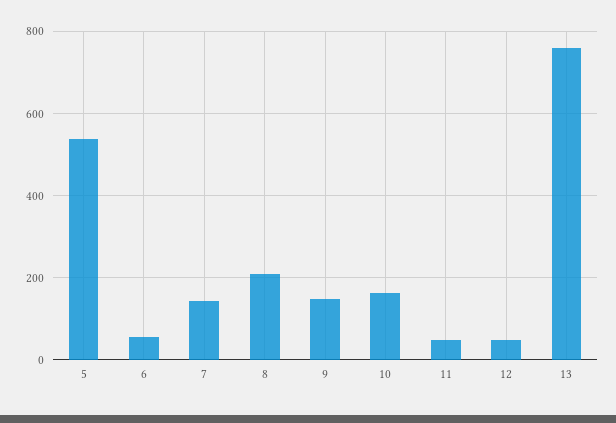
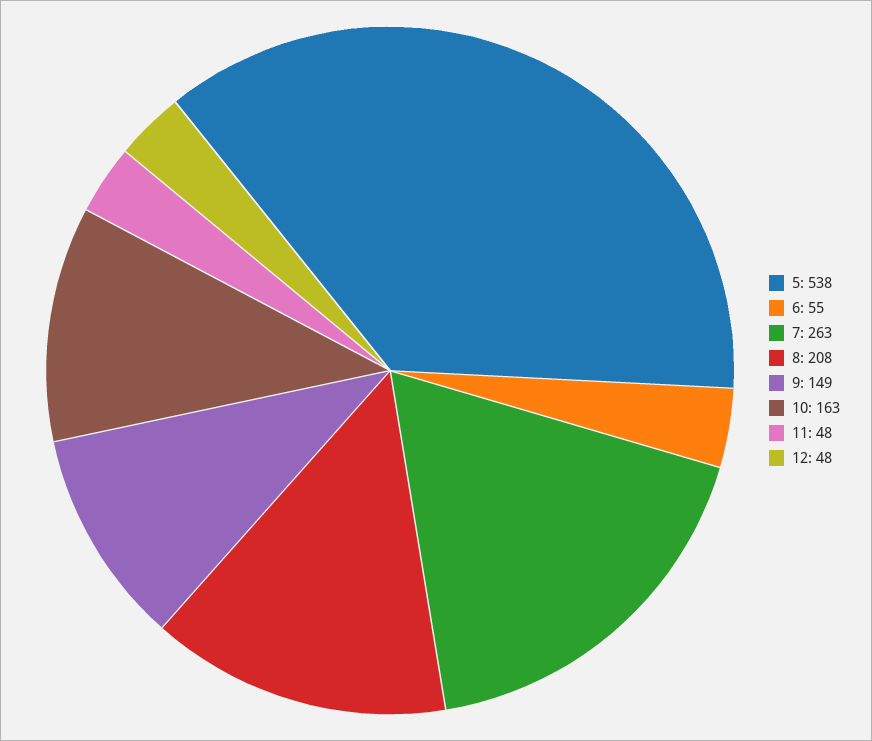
  {
    "5": 538,
    "6": 55,
-   "7": 140,
+   "7": 263,
    "8": 208,
    "9": 149,
    "10": 163,
    "11": 48,
-   "12": 48,
+   "12": 48
-   "13": 760
  }

